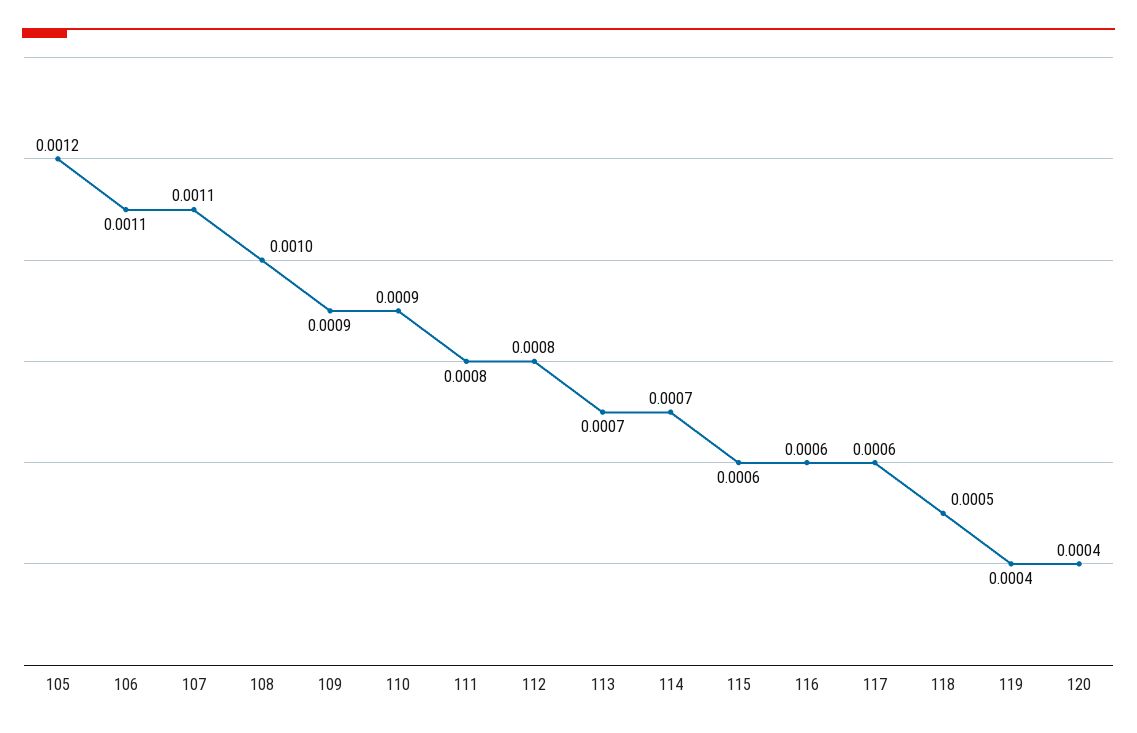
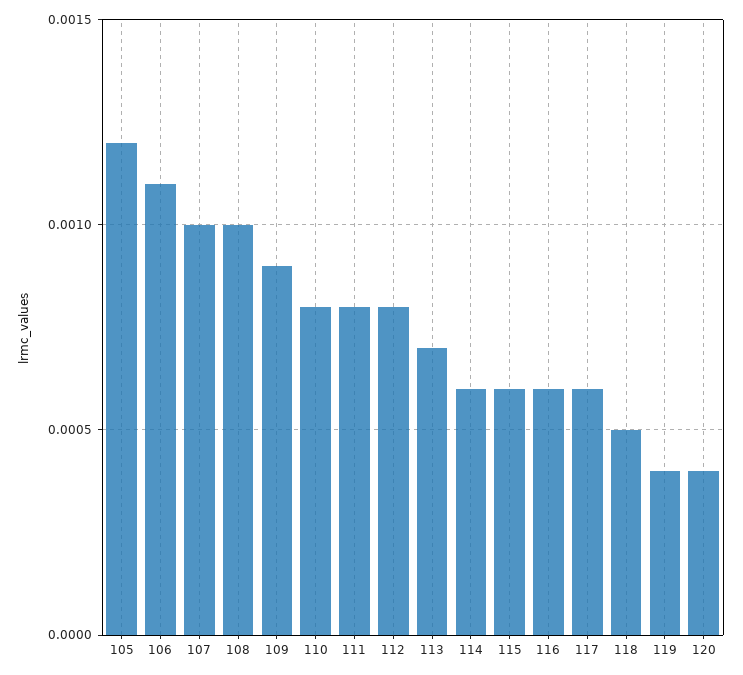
  {
    "105": 0.0012,
    "106": 0.0011,
-   "107": 0.0011,
+   "107": 0.001,
    "108": 0.001,
    "109": 0.0009,
-   "110": 0.0009,
+   "110": 0.0008,
    "111": 0.0008,
    "112": 0.0008,
    "113": 0.0007,
-   "114": 0.0007,
+   "114": 0.0006,
    "115": 0.0006,
    "116": 0.0006,
    "117": 0.0006,
    "118": 0.0005,
    "119": 0.0004,
    "120": 0.0004
  }

